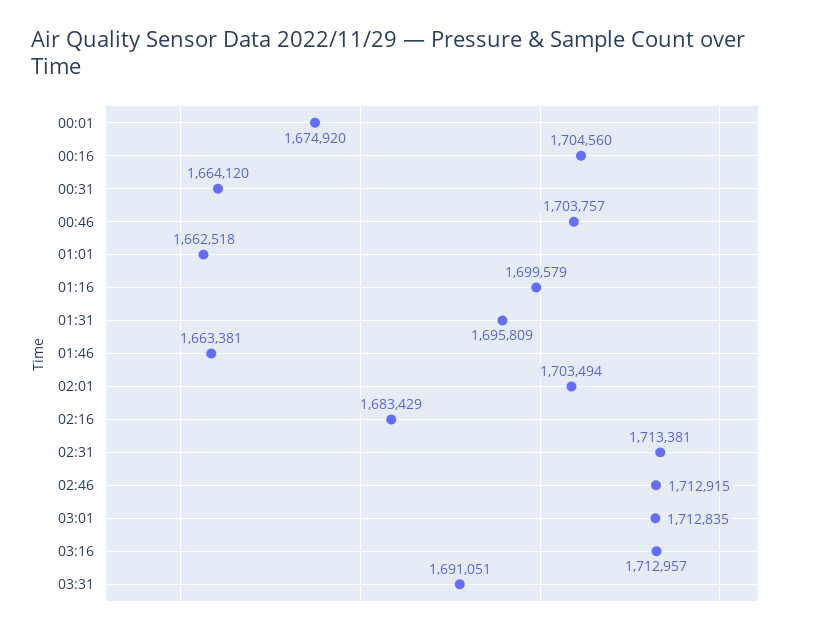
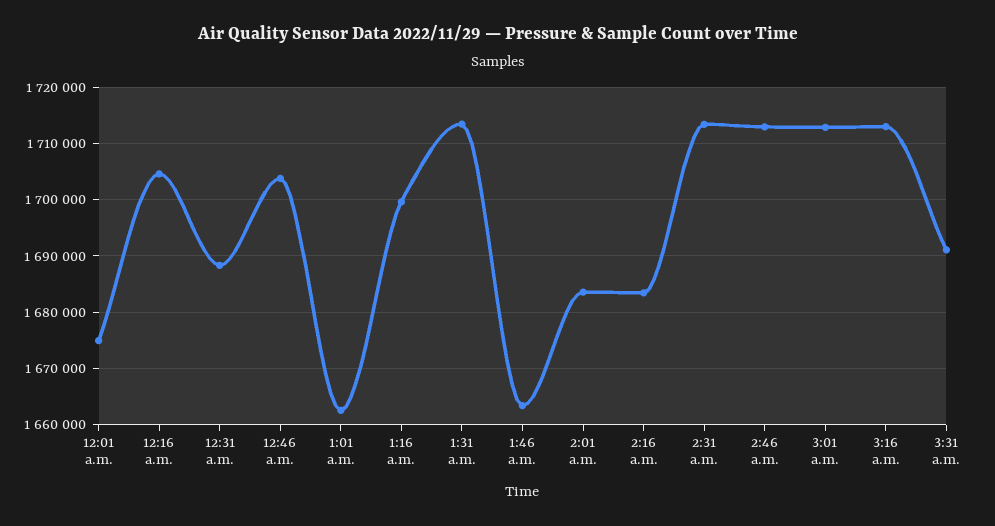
  {
    "00:01": 1674920,
    "00:16": 1704560,
-   "00:31": 1664120,
+   "00:31": 1688000,
    "00:46": 1703757,
    "01:01": 1662518,
    "01:16": 1699579,
-   "01:31": 1695809,
+   "01:31": 1714000,
    "01:46": 1663381,
-   "02:01": 1703494,
+   "02:01": 1684000,
    "02:16": 1683429,
    "02:31": 1713381,
    "02:46": 1712915,
    "03:01": 1712835,
    "03:16": 1712957,
    "03:31": 1691051
  }

